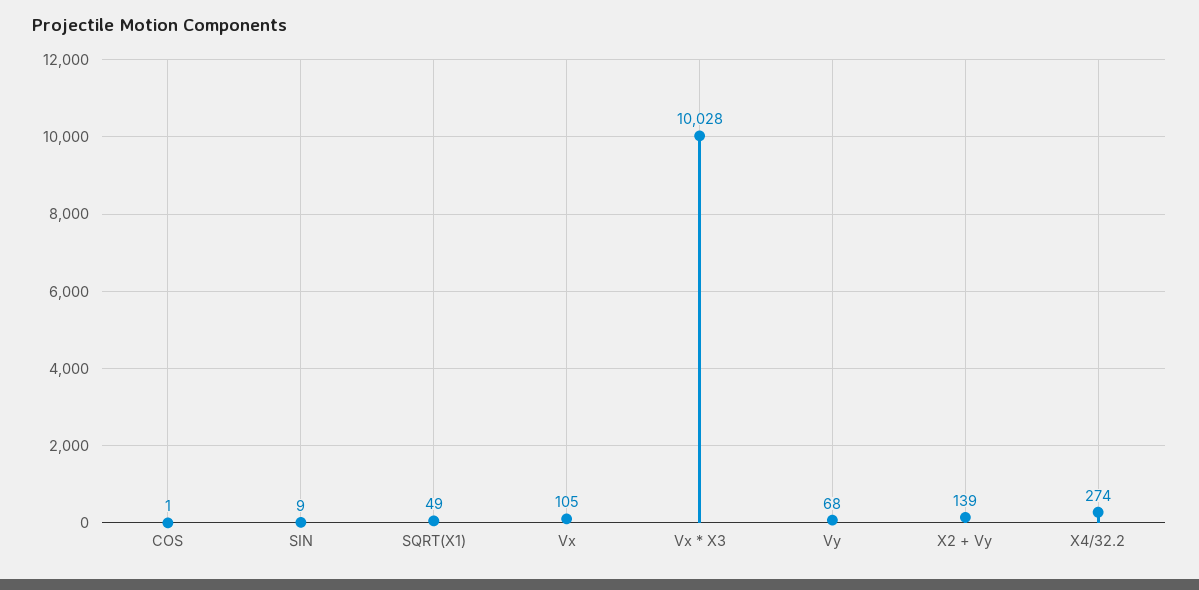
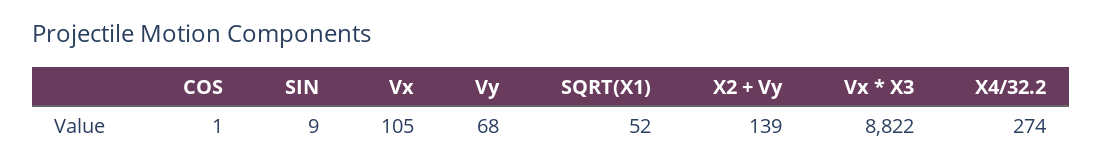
  {
    "COS": 1,
    "SIN": 9,
-   "SQRT(X1)": 49,
+   "SQRT(X1)": 52,
    "Vx": 105,
-   "Vx * X3": 10028,
+   "Vx * X3": 8822,
    "Vy": 68,
    "X2 + Vy": 139,
    "X4/32.2": 274
  }

